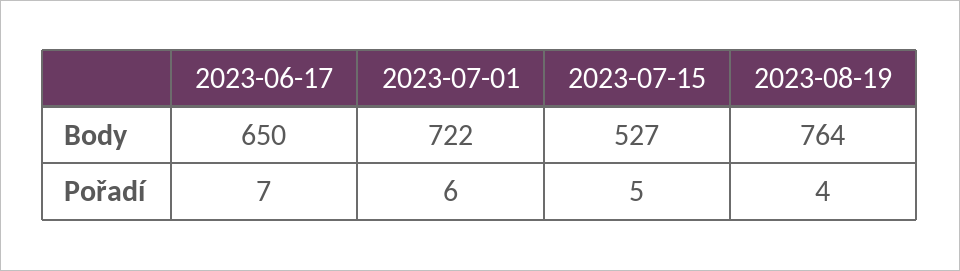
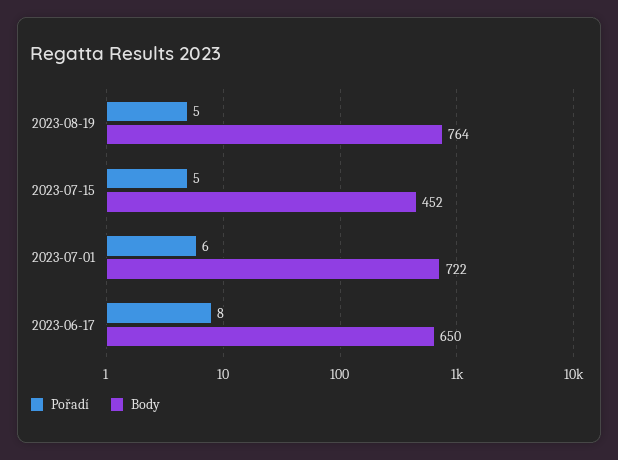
  {
    "Body": {
      "2023-06-17": 650,
      "2023-07-01": 722,
-     "2023-07-15": 527,
+     "2023-07-15": 452,
      "2023-08-19": 764
    },
    "Pořadí": {
-     "2023-06-17": 7,
+     "2023-06-17": 8,
      "2023-07-01": 6,
      "2023-07-15": 5,
-     "2023-08-19": 4
+     "2023-08-19": 5
    }
  }

